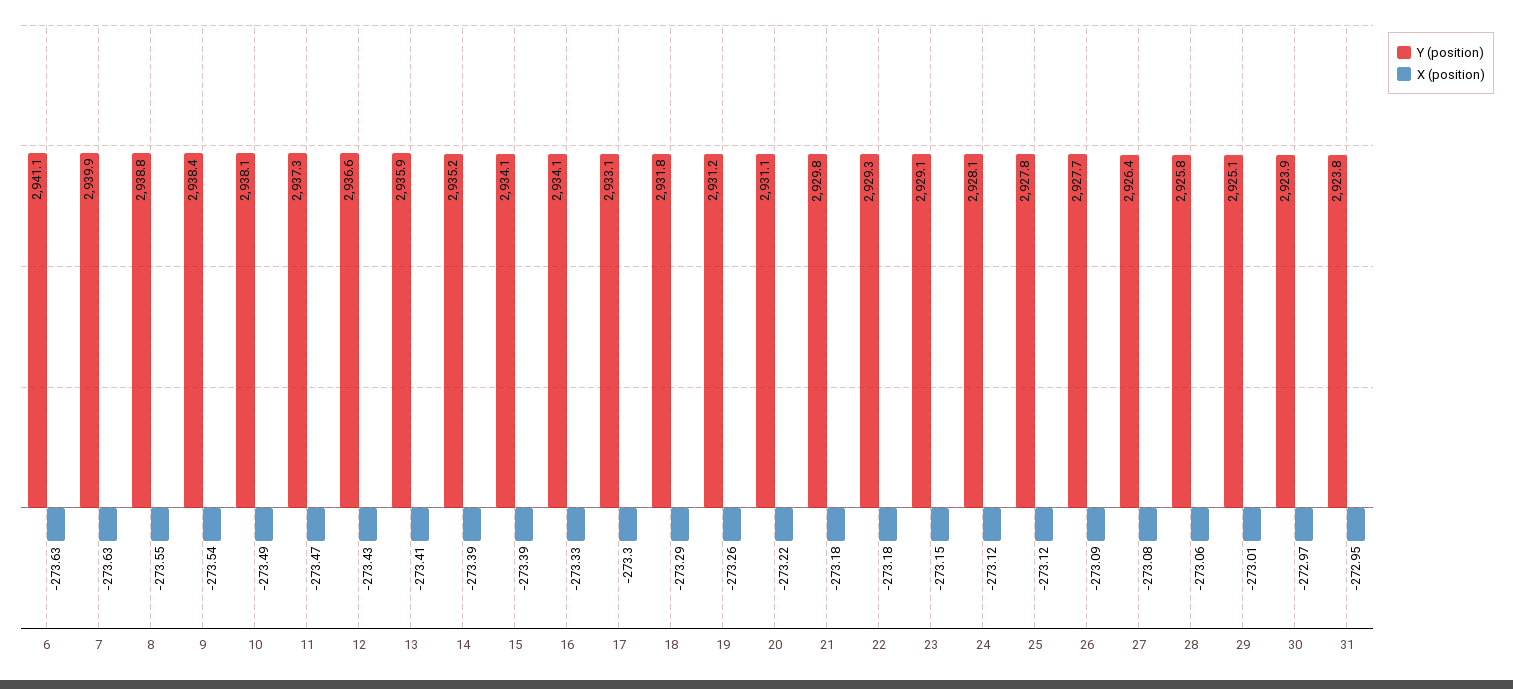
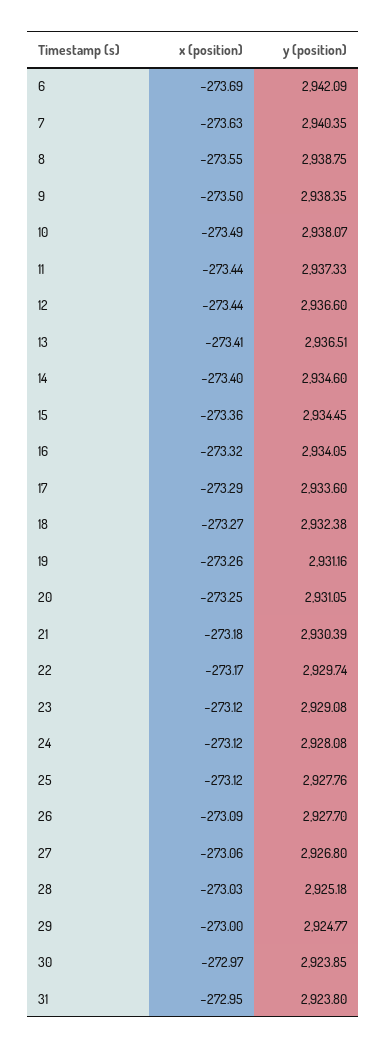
  {
    "Y (position)": {
-     "6": 2941.1,
+     "6": 2942.09,
-     "7": 2939.9,
+     "7": 2940.35,
      "8": 2938.75,
      "9": 2938.35,
      "10": 2938.07,
      "11": 2937.33,
      "12": 2936.6,
-     "13": 2935.9,
+     "13": 2936.51,
-     "14": 2935.2,
+     "14": 2934.6,
-     "15": 2934.1,
+     "15": 2934.45,
      "16": 2934.05,
-     "17": 2933.1,
+     "17": 2933.6,
-     "18": 2931.8,
+     "18": 2932.38,
      "19": 2931.16,
      "20": 2931.05,
-     "21": 2929.8,
+     "21": 2930.39,
-     "22": 2929.3,
+     "22": 2929.74,
      "23": 2929.08,
      "24": 2928.08,
      "25": 2927.76,
      "26": 2927.7,
-     "27": 2926.4,
+     "27": 2926.8,
-     "28": 2925.8,
+     "28": 2925.18,
-     "29": 2925.1,
+     "29": 2924.77,
      "30": 2923.85,
      "31": 2923.8
    },
    "X (position)": {
-     "6": -273.63,
+     "6": -273.69,
      "7": -273.63,
      "8": -273.55,
-     "9": -273.54,
+     "9": -273.5,
      "10": -273.49,
-     "11": -273.47,
+     "11": -273.44,
-     "12": -273.43,
+     "12": -273.44,
      "13": -273.41,
-     "14": -273.39,
+     "14": -273.4,
-     "15": -273.39,
+     "15": -273.36,
-     "16": -273.33,
+     "16": -273.32,
-     "17": -273.3,
+     "17": -273.29,
-     "18": -273.29,
+     "18": -273.27,
      "19": -273.26,
-     "20": -273.22,
+     "20": -273.25,
      "21": -273.18,
-     "22": -273.18,
+     "22": -273.17,
-     "23": -273.15,
+     "23": -273.12,
      "24": -273.12,
      "25": -273.12,
      "26": -273.09,
-     "27": -273.08,
+     "27": -273.06,
-     "28": -273.06,
+     "28": -273.03,
-     "29": -273.01,
+     "29": -273,
      "30": -272.97,
      "31": -272.95
    }
  }

